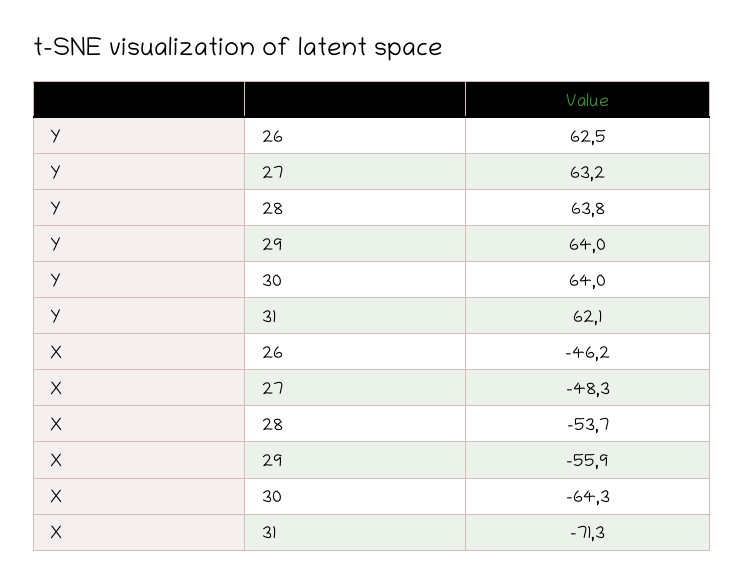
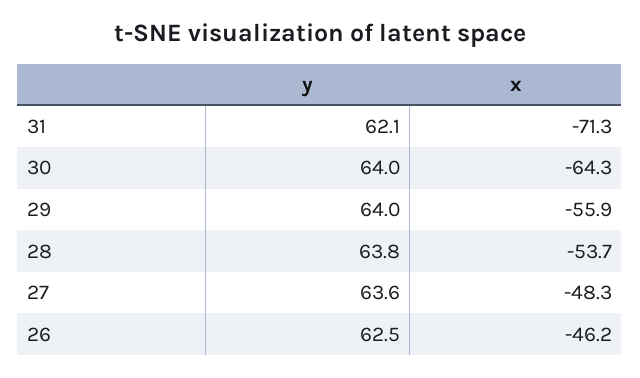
  {
    "Y": {
      "26": 62.5,
-     "27": 63.2,
+     "27": 63.6,
      "28": 63.8,
      "29": 64,
      "30": 64,
      "31": 62.1
    },
    "X": {
      "26": -46.2,
      "27": -48.3,
      "28": -53.7,
      "29": -55.9,
      "30": -64.3,
      "31": -71.3
    }
  }

